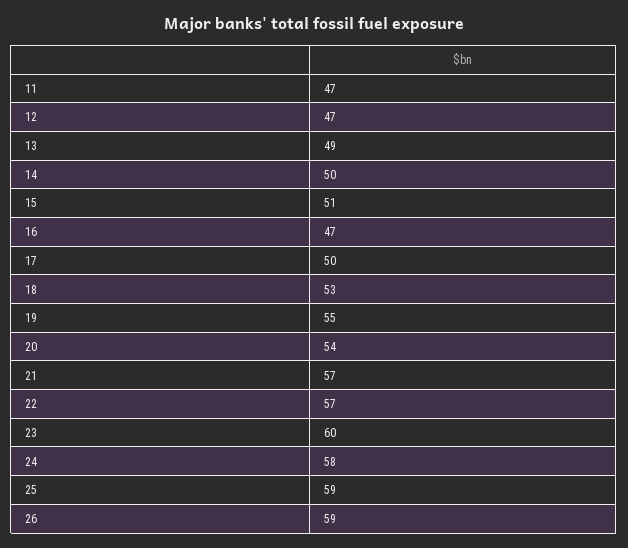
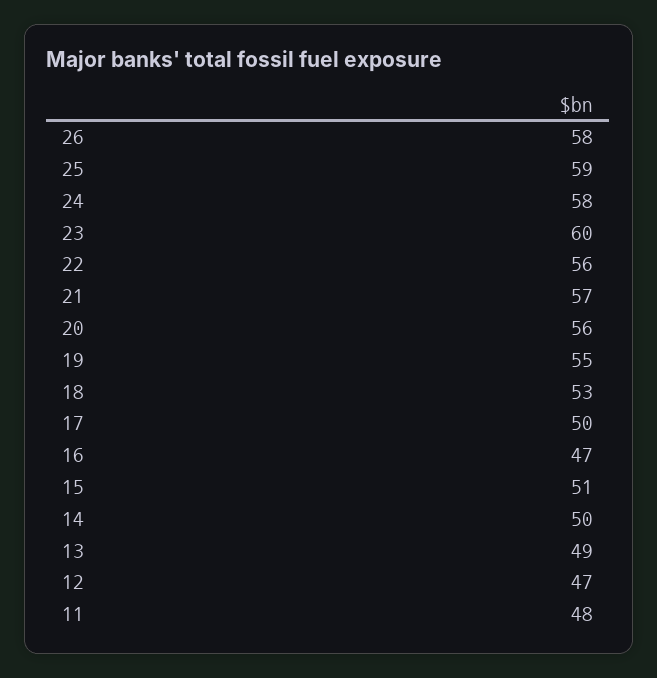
  {
-   "11": 47,
+   "11": 48,
    "12": 47,
    "13": 49,
    "14": 50,
    "15": 51,
    "16": 47,
    "17": 50,
    "18": 53,
    "19": 55,
-   "20": 54,
+   "20": 56,
    "21": 57,
-   "22": 57,
+   "22": 56,
    "23": 60,
    "24": 58,
    "25": 59,
-   "26": 59
+   "26": 58
  }

